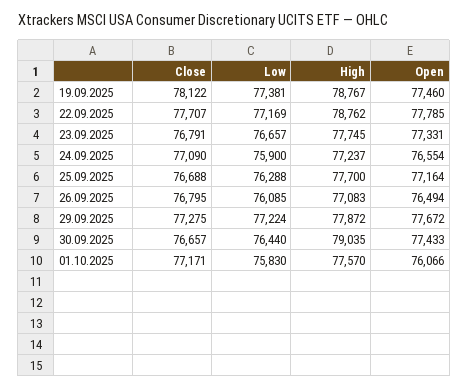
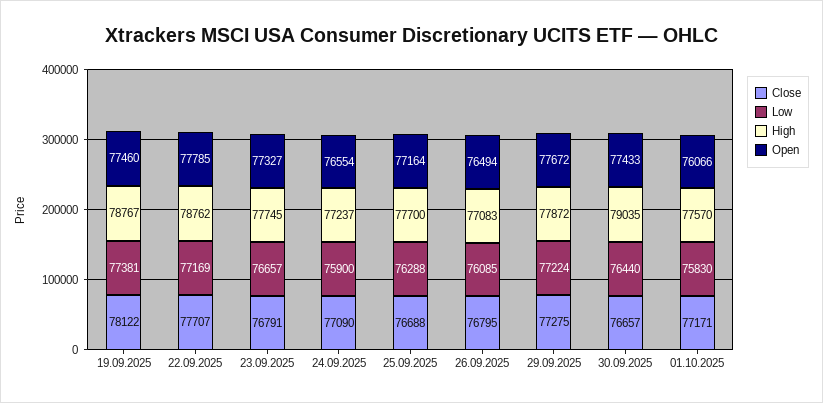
  {
    "Close": {
      "19.09.2025": 78122,
      "22.09.2025": 77707,
      "23.09.2025": 76791,
      "24.09.2025": 77090,
      "25.09.2025": 76688,
      "26.09.2025": 76795,
      "29.09.2025": 77275,
      "30.09.2025": 76657,
      "01.10.2025": 77171
    },
    "Low": {
      "19.09.2025": 77381,
      "22.09.2025": 77169,
      "23.09.2025": 76657,
      "24.09.2025": 75900,
      "25.09.2025": 76288,
      "26.09.2025": 76085,
      "29.09.2025": 77224,
      "30.09.2025": 76440,
      "01.10.2025": 75830
    },
    "High": {
      "19.09.2025": 78767,
      "22.09.2025": 78762,
      "23.09.2025": 77745,
      "24.09.2025": 77237,
      "25.09.2025": 77700,
      "26.09.2025": 77083,
      "29.09.2025": 77872,
      "30.09.2025": 79035,
      "01.10.2025": 77570
    },
    "Open": {
      "19.09.2025": 77460,
      "22.09.2025": 77785,
-     "23.09.2025": 77331,
+     "23.09.2025": 77327,
      "24.09.2025": 76554,
      "25.09.2025": 77164,
      "26.09.2025": 76494,
      "29.09.2025": 77672,
      "30.09.2025": 77433,
      "01.10.2025": 76066
    }
  }

